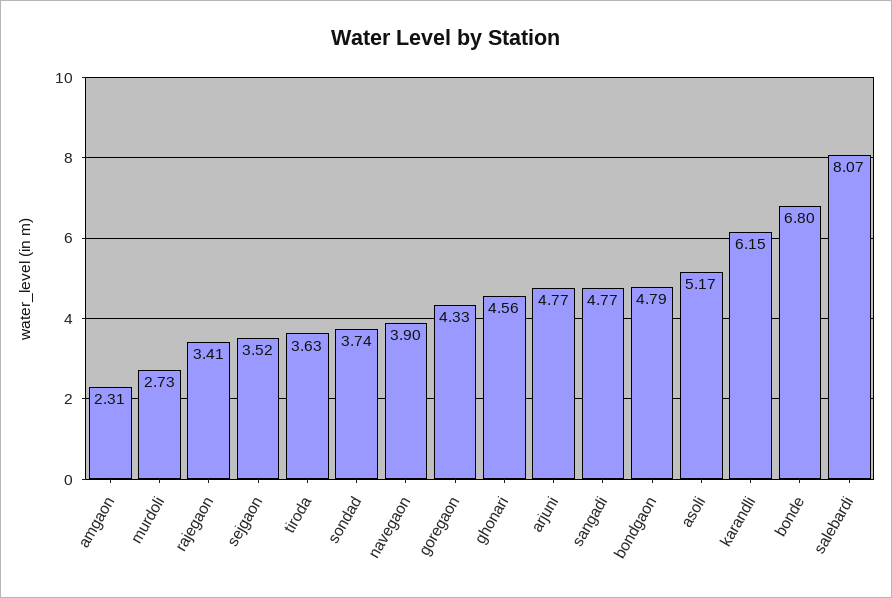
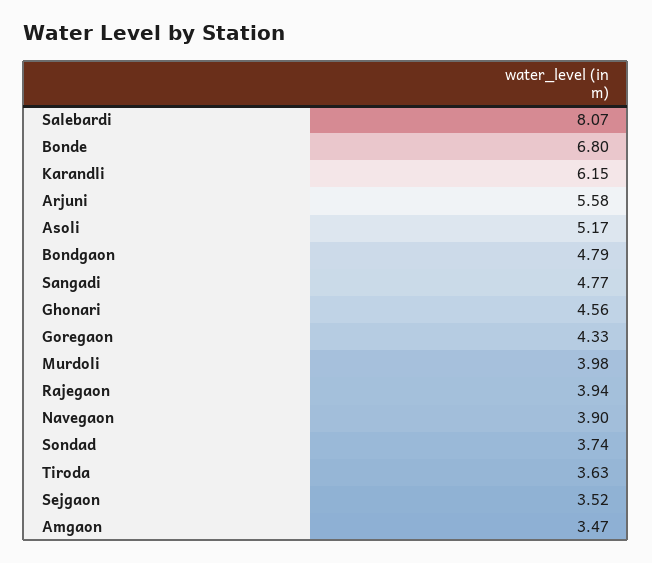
  {
-   "amgaon": 2.31,
+   "amgaon": 3.47,
-   "murdoli": 2.73,
+   "murdoli": 3.98,
-   "rajegaon": 3.41,
+   "rajegaon": 3.94,
    "sejgaon": 3.52,
    "tiroda": 3.63,
    "sondad": 3.74,
    "navegaon": 3.9,
    "goregaon": 4.33,
    "ghonari": 4.56,
-   "arjuni": 4.77,
+   "arjuni": 5.58,
    "sangadi": 4.77,
    "bondgaon": 4.79,
    "asoli": 5.17,
    "karandli": 6.15,
    "bonde": 6.8,
    "salebardi": 8.07
  }

